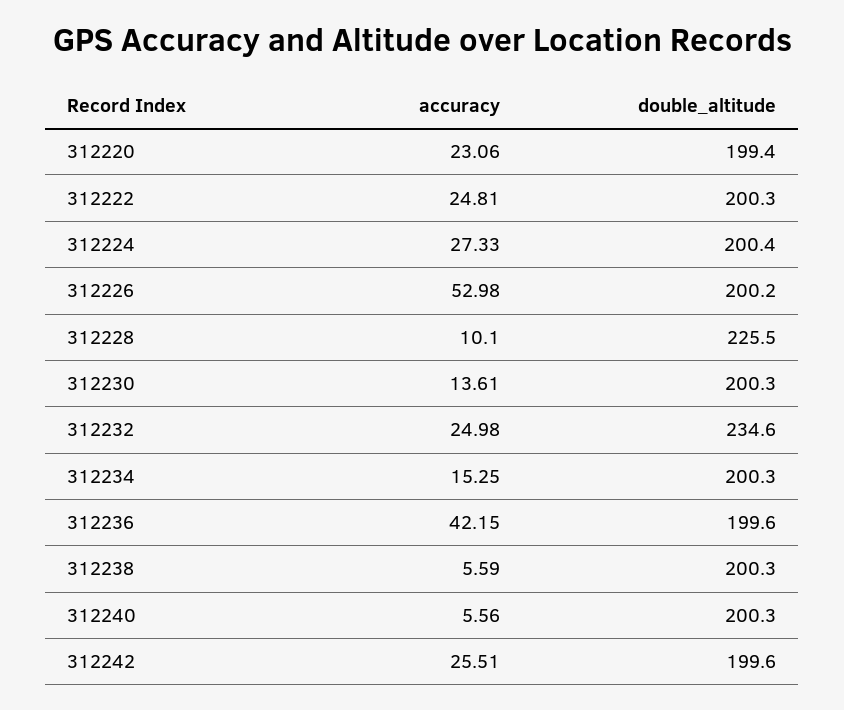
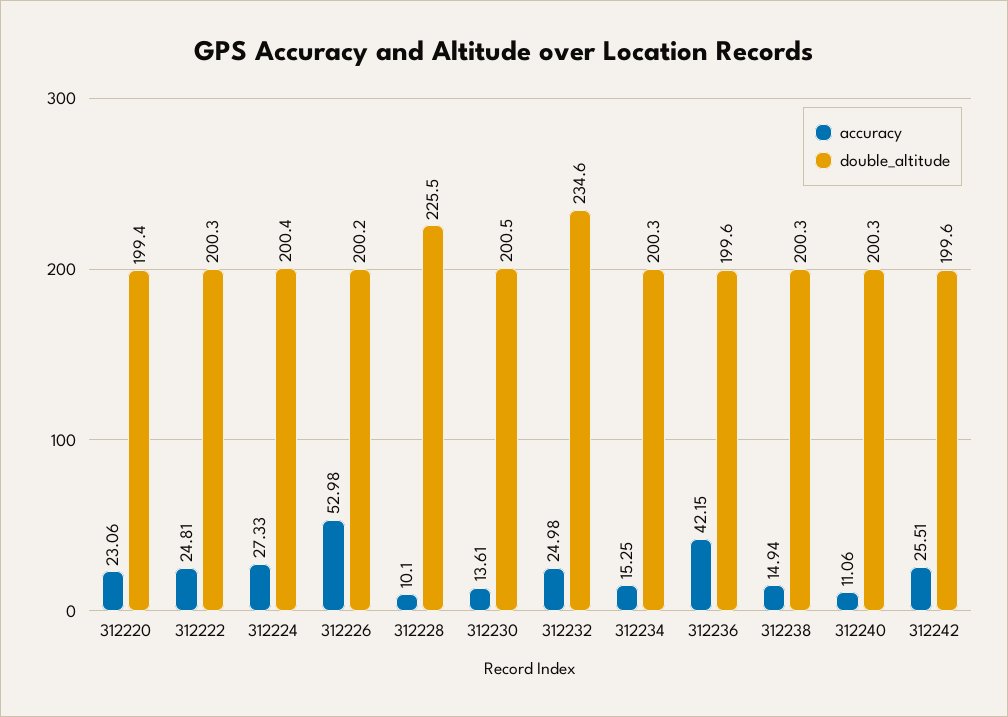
  {
    "accuracy": {
      "312220": 23.06,
      "312222": 24.81,
      "312224": 27.33,
      "312226": 52.98,
      "312228": 10.1,
      "312230": 13.61,
      "312232": 24.98,
      "312234": 15.25,
      "312236": 42.15,
-     "312238": 5.59,
+     "312238": 14.94,
-     "312240": 5.56,
+     "312240": 11.06,
      "312242": 25.51
    },
    "double_altitude": {
      "312220": 199.4,
      "312222": 200.3,
      "312224": 200.4,
      "312226": 200.2,
      "312228": 225.5,
-     "312230": 200.3,
+     "312230": 200.5,
      "312232": 234.6,
      "312234": 200.3,
      "312236": 199.6,
      "312238": 200.3,
      "312240": 200.3,
      "312242": 199.6
    }
  }

